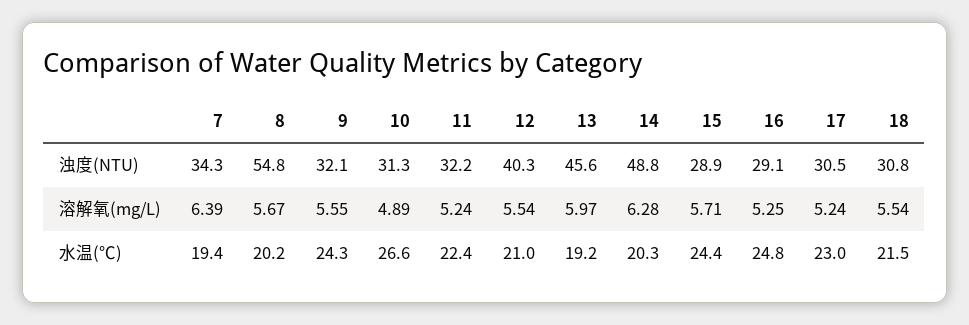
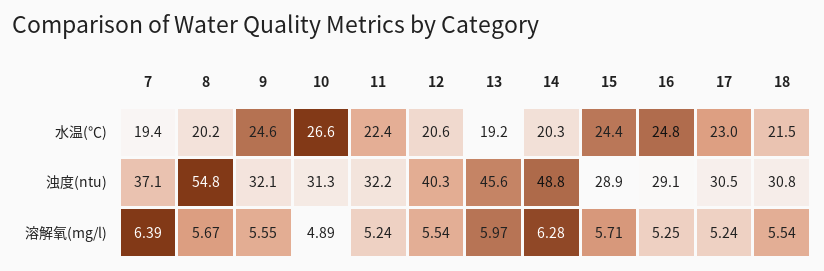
  {
    "7": {
-     "浊度(NTU)": 34.3,
+     "浊度(NTU)": 37.1,
      "溶解氧(mg/L)": 6.39,
      "水温(℃)": 19.4
    },
    "8": {
      "浊度(NTU)": 54.8,
      "溶解氧(mg/L)": 5.67,
      "水温(℃)": 20.2
    },
    "9": {
      "浊度(NTU)": 32.1,
      "溶解氧(mg/L)": 5.55,
-     "水温(℃)": 24.3
+     "水温(℃)": 24.6
    },
    "10": {
      "浊度(NTU)": 31.3,
      "溶解氧(mg/L)": 4.89,
      "水温(℃)": 26.6
    },
    "11": {
      "浊度(NTU)": 32.2,
      "溶解氧(mg/L)": 5.24,
      "水温(℃)": 22.4
    },
    "12": {
      "浊度(NTU)": 40.3,
      "溶解氧(mg/L)": 5.54,
-     "水温(℃)": 21
+     "水温(℃)": 20.6
    },
    "13": {
      "浊度(NTU)": 45.6,
      "溶解氧(mg/L)": 5.97,
      "水温(℃)": 19.2
    },
    "14": {
      "浊度(NTU)": 48.8,
      "溶解氧(mg/L)": 6.28,
      "水温(℃)": 20.3
    },
    "15": {
      "浊度(NTU)": 28.9,
      "溶解氧(mg/L)": 5.71,
      "水温(℃)": 24.4
    },
    "16": {
      "浊度(NTU)": 29.1,
      "溶解氧(mg/L)": 5.25,
      "水温(℃)": 24.8
    },
    "17": {
      "浊度(NTU)": 30.5,
      "溶解氧(mg/L)": 5.24,
      "水温(℃)": 23
    },
    "18": {
      "浊度(NTU)": 30.8,
      "溶解氧(mg/L)": 5.54,
      "水温(℃)": 21.5
    }
  }

